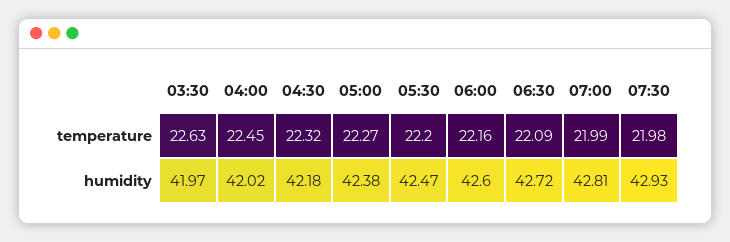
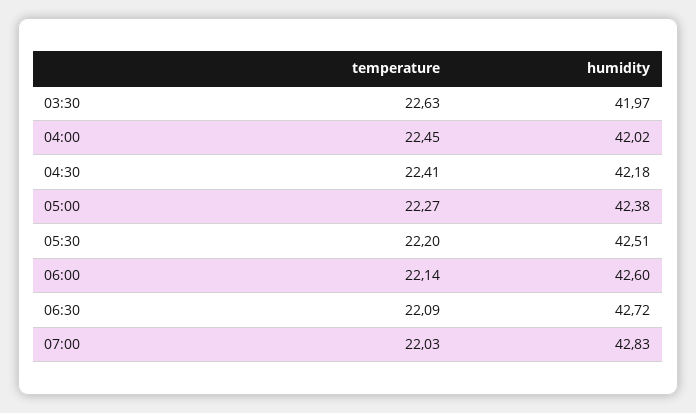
  {
    "03:30": {
      "temperature": 22.63,
      "humidity": 41.97
    },
    "04:00": {
      "temperature": 22.45,
      "humidity": 42.02
    },
    "04:30": {
-     "temperature": 22.32,
+     "temperature": 22.41,
      "humidity": 42.18
    },
    "05:00": {
      "temperature": 22.27,
      "humidity": 42.38
    },
    "05:30": {
      "temperature": 22.2,
-     "humidity": 42.47
+     "humidity": 42.51
    },
    "06:00": {
-     "temperature": 22.16,
+     "temperature": 22.14,
      "humidity": 42.6
    },
    "06:30": {
      "temperature": 22.09,
      "humidity": 42.72
    },
    "07:00": {
-     "temperature": 21.99,
+     "temperature": 22.03,
-     "humidity": 42.81
+     "humidity": 42.83
-   },
+   }
-   "07:30": {
-     "temperature": 21.98,
-     "humidity": 42.93
-   }
  }

